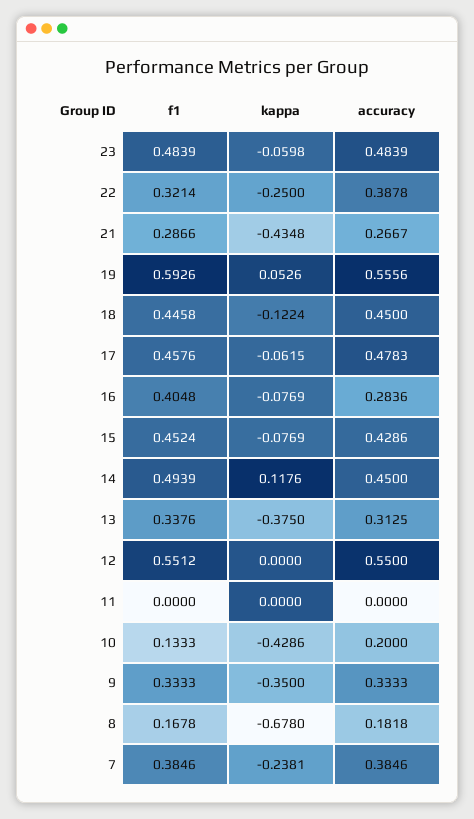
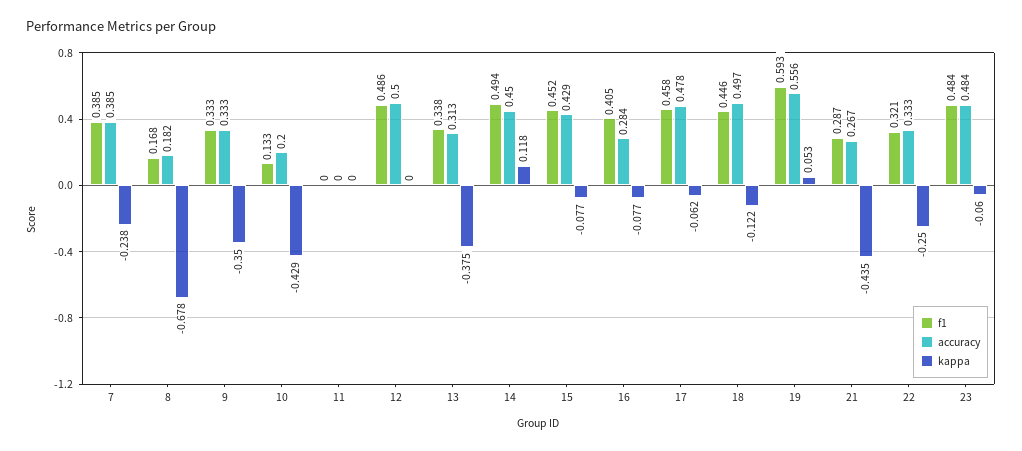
  {
    "f1": {
      "23": 0.4839,
      "22": 0.3214,
      "21": 0.2866,
      "19": 0.5926,
      "18": 0.4458,
      "17": 0.4576,
      "16": 0.4048,
      "15": 0.4524,
      "14": 0.4939,
      "13": 0.3376,
-     "12": 0.5512,
+     "12": 0.486,
      "11": 0,
      "10": 0.1333,
      "9": 0.3333,
      "8": 0.1678,
      "7": 0.3846
    },
    "kappa": {
      "23": -0.0598,
      "22": -0.25,
      "21": -0.4348,
      "19": 0.0526,
      "18": -0.1224,
      "17": -0.0615,
      "16": -0.0769,
      "15": -0.0769,
      "14": 0.1176,
      "13": -0.375,
      "12": 0,
      "11": 0,
      "10": -0.4286,
      "9": -0.35,
      "8": -0.678,
      "7": -0.2381
    },
    "accuracy": {
      "23": 0.4839,
-     "22": 0.3878,
+     "22": 0.333,
      "21": 0.2667,
      "19": 0.5556,
-     "18": 0.45,
+     "18": 0.497,
      "17": 0.4783,
      "16": 0.2836,
      "15": 0.4286,
      "14": 0.45,
      "13": 0.3125,
-     "12": 0.55,
+     "12": 0.5,
      "11": 0,
      "10": 0.2,
      "9": 0.3333,
      "8": 0.1818,
      "7": 0.3846
    }
  }

